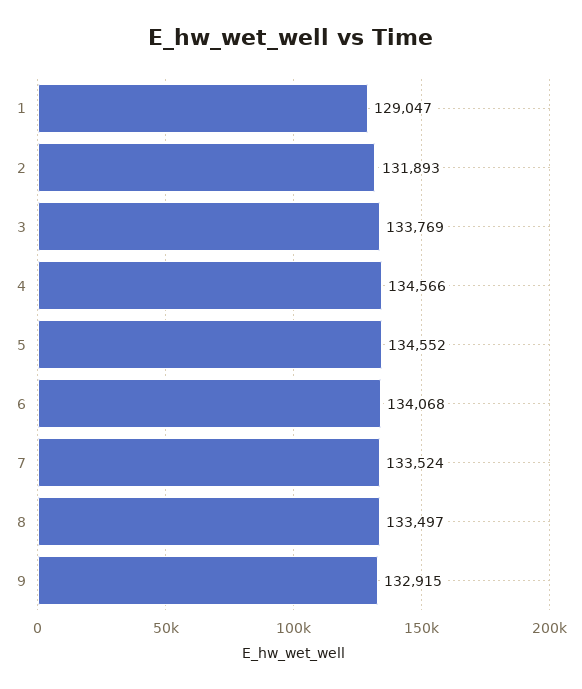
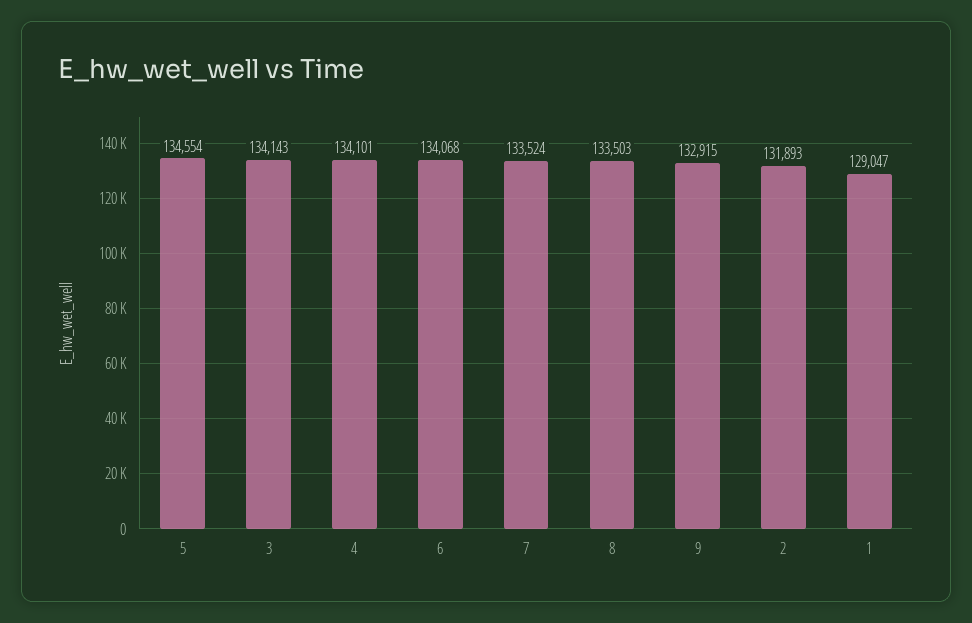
  {
    "1": 129047,
    "2": 131893,
-   "3": 133769,
+   "3": 134143,
-   "4": 134566,
+   "4": 134101,
-   "5": 134552,
+   "5": 134554,
    "6": 134068,
    "7": 133524,
-   "8": 133497,
+   "8": 133503,
    "9": 132915
  }

